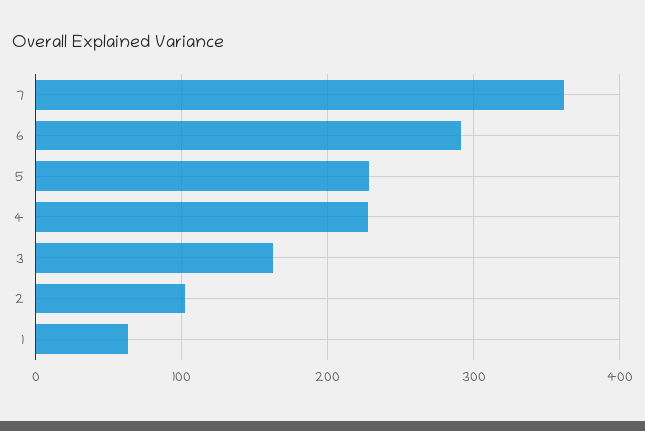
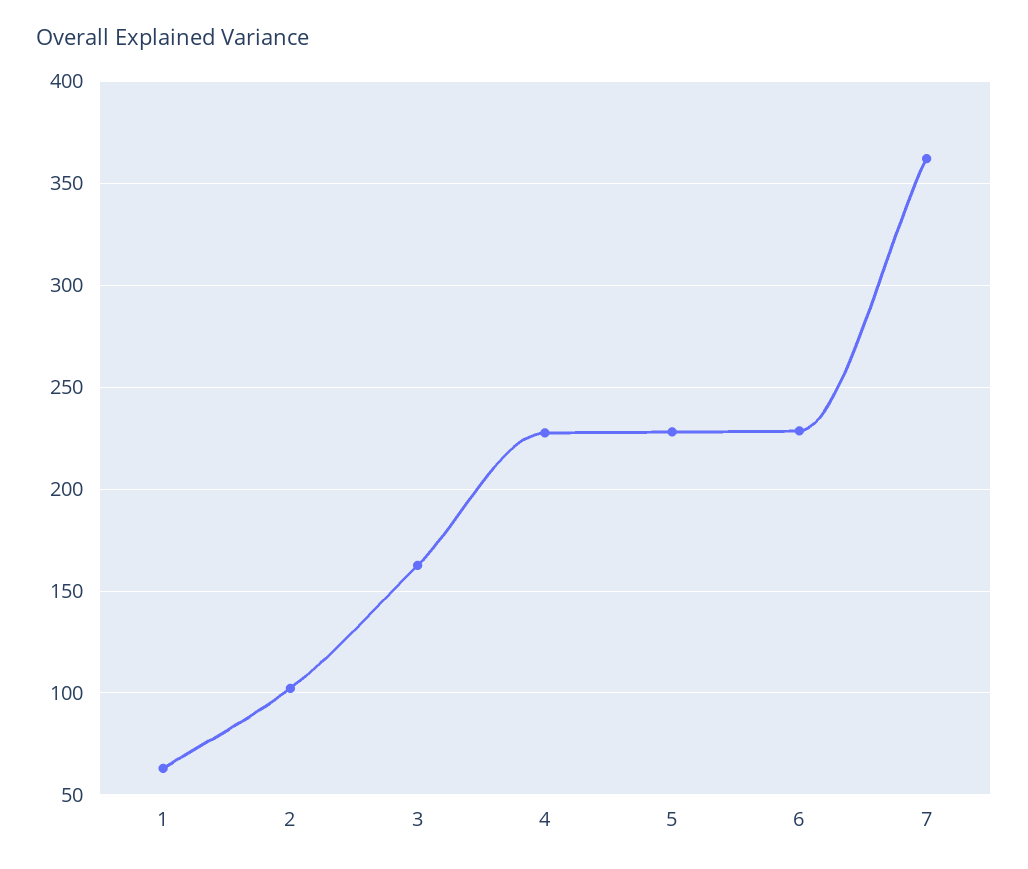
  {
    "7": 360,
-   "6": 290,
+   "6": 230,
    "5": 230,
    "4": 230,
    "3": 165,
    "2": 100,
    "1": 65
  }

